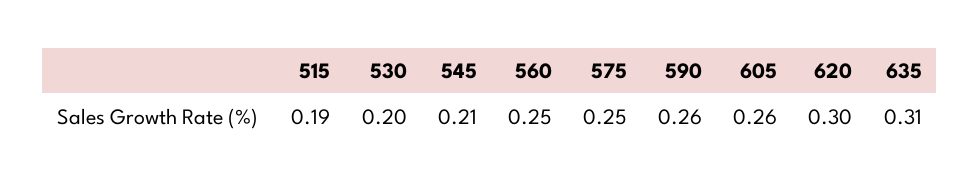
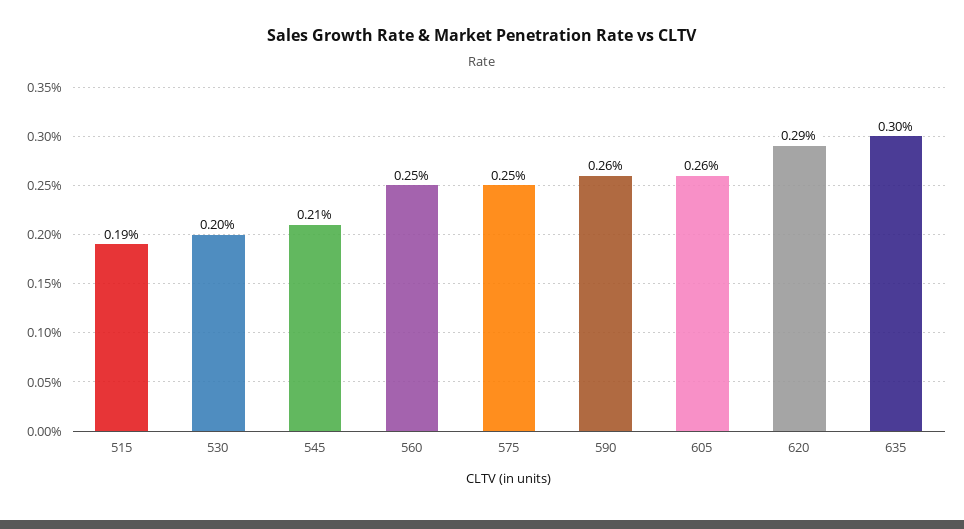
  {
    "515": 0.19,
    "530": 0.2,
    "545": 0.21,
    "560": 0.25,
    "575": 0.25,
    "590": 0.26,
    "605": 0.26,
-   "620": 0.3,
+   "620": 0.29,
-   "635": 0.31
+   "635": 0.3
  }

